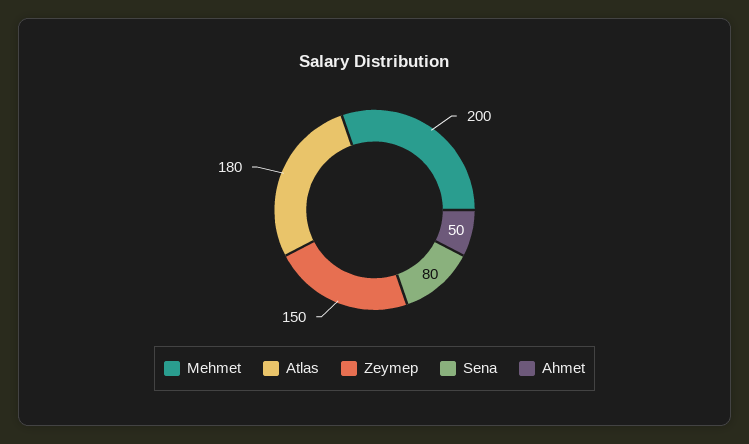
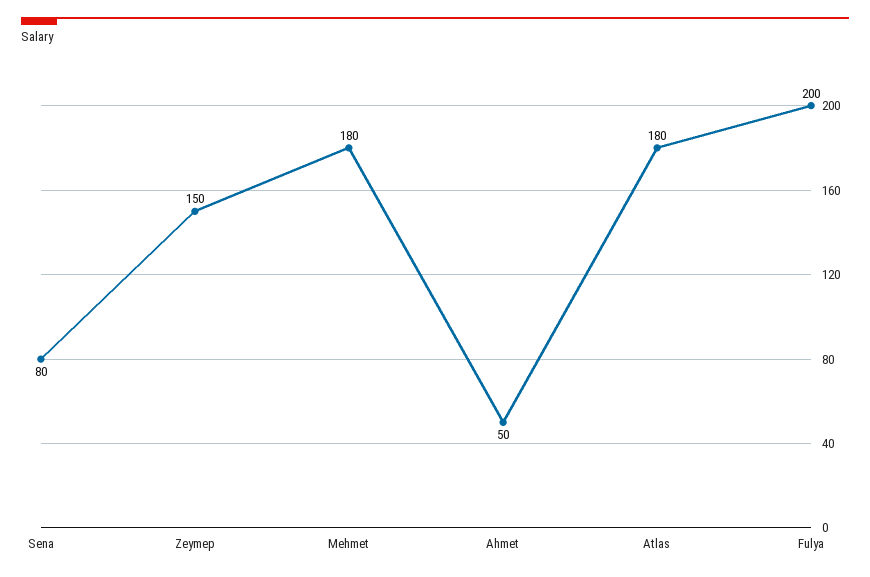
  {
-   "Mehmet": 200,
+   "Mehmet": 180,
    "Atlas": 180,
    "Zeymep": 150,
    "Sena": 80,
-   "Ahmet": 50
+   "Ahmet": 50,
+   "Fulya": 200
  }

